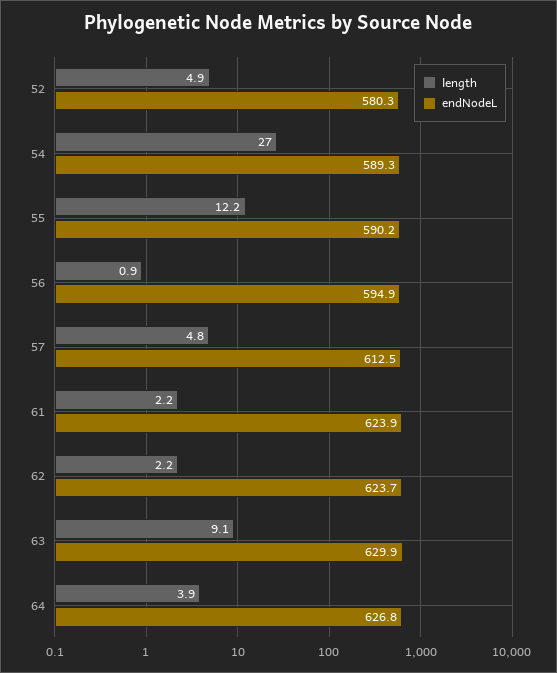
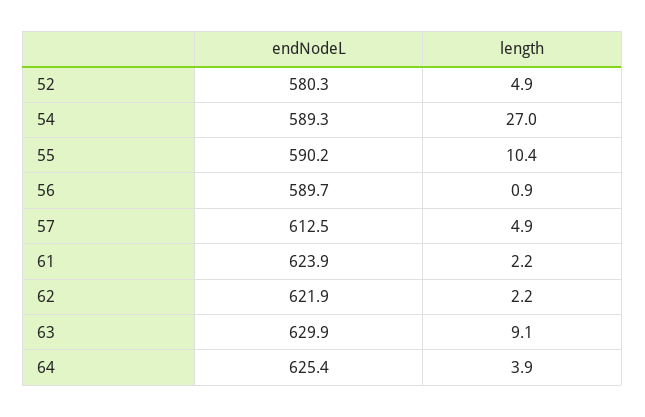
  {
    "length": {
      "52": 4.9,
      "54": 27,
-     "55": 12.2,
+     "55": 10.4,
      "56": 0.9,
-     "57": 4.8,
+     "57": 4.9,
      "61": 2.2,
      "62": 2.2,
      "63": 9.1,
      "64": 3.9
    },
    "endNodeL": {
      "52": 580.3,
      "54": 589.3,
      "55": 590.2,
-     "56": 594.9,
+     "56": 589.7,
      "57": 612.5,
      "61": 623.9,
-     "62": 623.7,
+     "62": 621.9,
      "63": 629.9,
-     "64": 626.8
+     "64": 625.4
    }
  }

